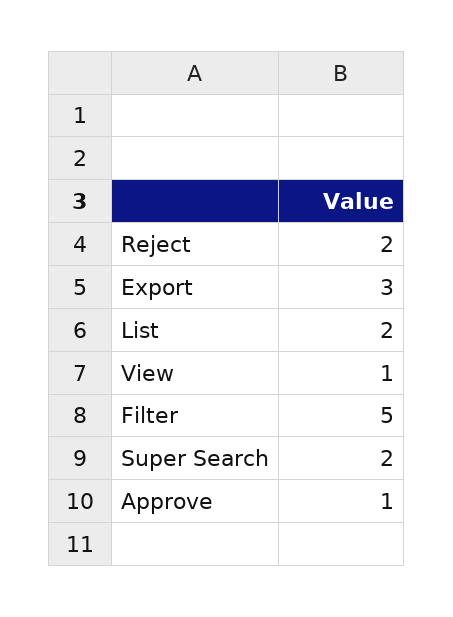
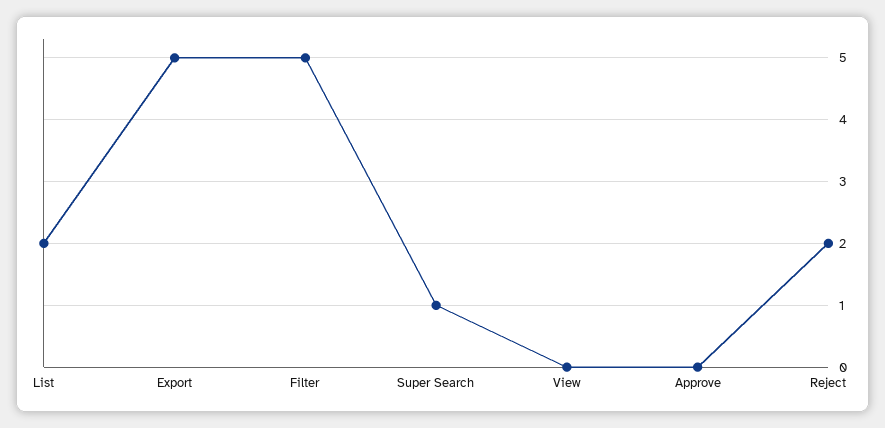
  {
    "Reject": 2,
-   "Export": 3,
+   "Export": 5,
    "List": 2,
-   "View": 1,
+   "View": 0,
    "Filter": 5,
-   "Super Search": 2,
+   "Super Search": 1,
-   "Approve": 1
+   "Approve": 0
  }

